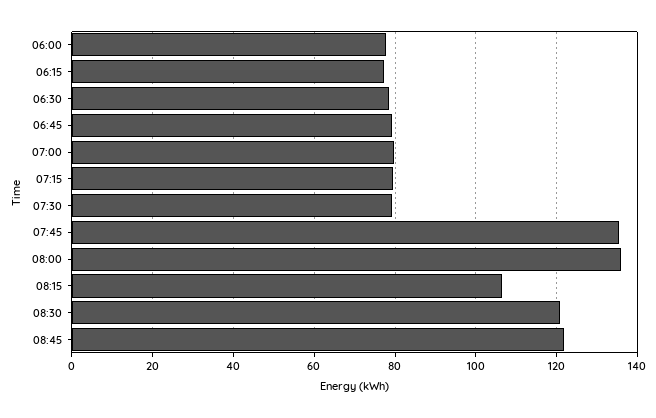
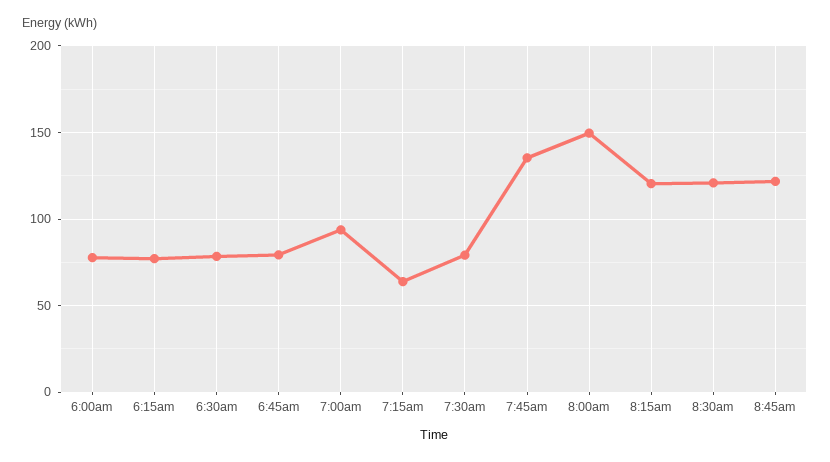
  {
    "06:00": 78,
    "06:15": 78,
    "06:30": 78,
    "06:45": 80,
-   "07:00": 80,
+   "07:00": 95,
-   "07:15": 80,
+   "07:15": 65,
    "07:30": 80,
    "07:45": 136,
-   "08:00": 136,
+   "08:00": 150,
-   "08:15": 106,
+   "08:15": 120,
    "08:30": 120,
    "08:45": 122
  }

